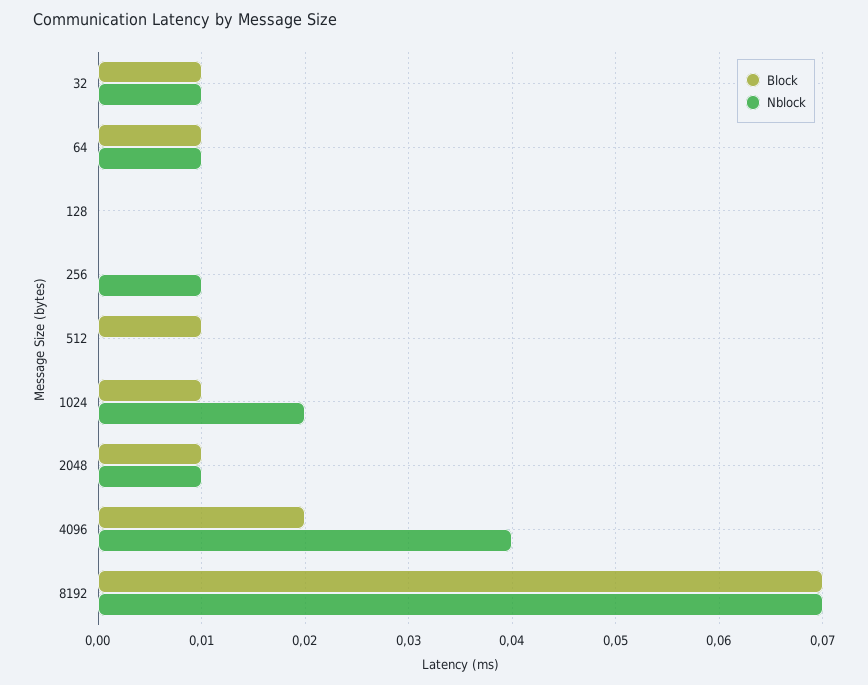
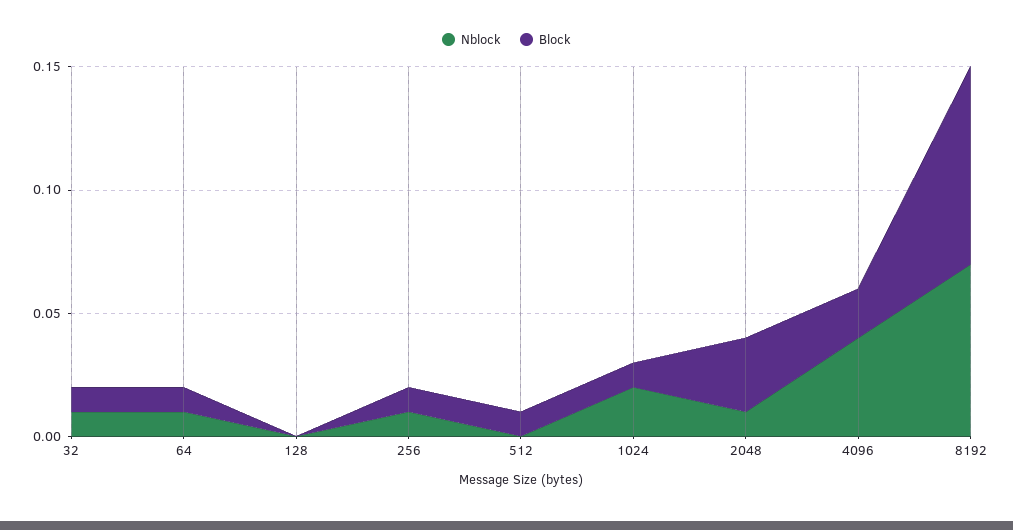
  {
    "Block": {
      "32": 0.01,
      "64": 0.01,
      "128": 0,
-     "256": 0,
+     "256": 0.01,
      "512": 0.01,
      "1024": 0.01,
-     "2048": 0.01,
+     "2048": 0.03,
      "4096": 0.02,
-     "8192": 0.07
+     "8192": 0.08
    },
    "Nblock": {
      "32": 0.01,
      "64": 0.01,
      "128": 0,
      "256": 0.01,
      "512": 0,
      "1024": 0.02,
      "2048": 0.01,
      "4096": 0.04,
      "8192": 0.07
    }
  }

